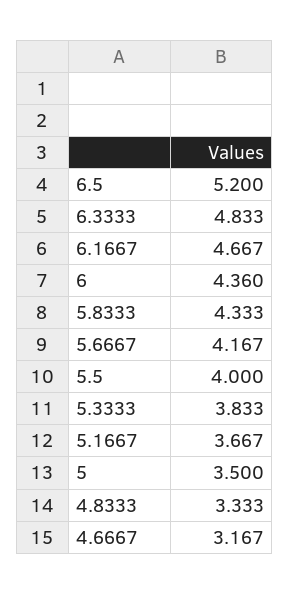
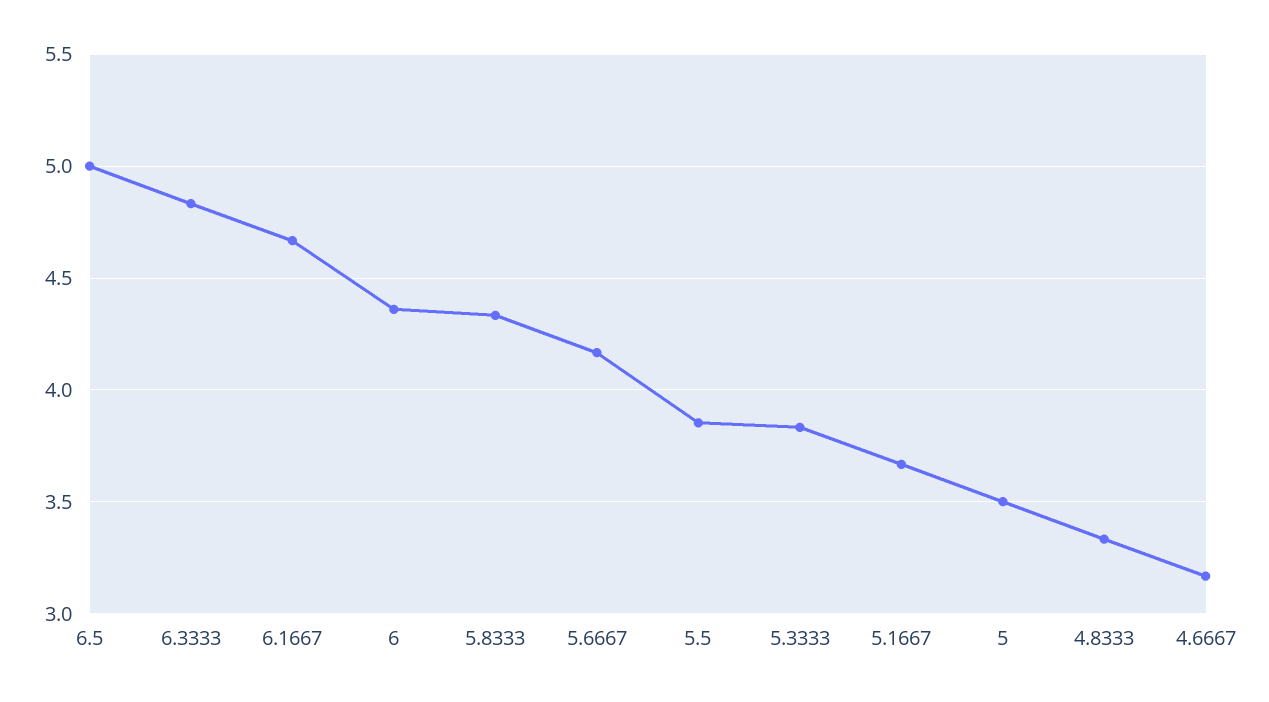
  {
-   "6.5": 5.2,
+   "6.5": 5,
    "6.3333": 4.833,
    "6.1667": 4.667,
    "6": 4.36,
    "5.8333": 4.333,
    "5.6667": 4.167,
-   "5.5": 4,
+   "5.5": 3.85,
    "5.3333": 3.833,
    "5.1667": 3.667,
    "5": 3.5,
    "4.8333": 3.333,
    "4.6667": 3.167
  }

